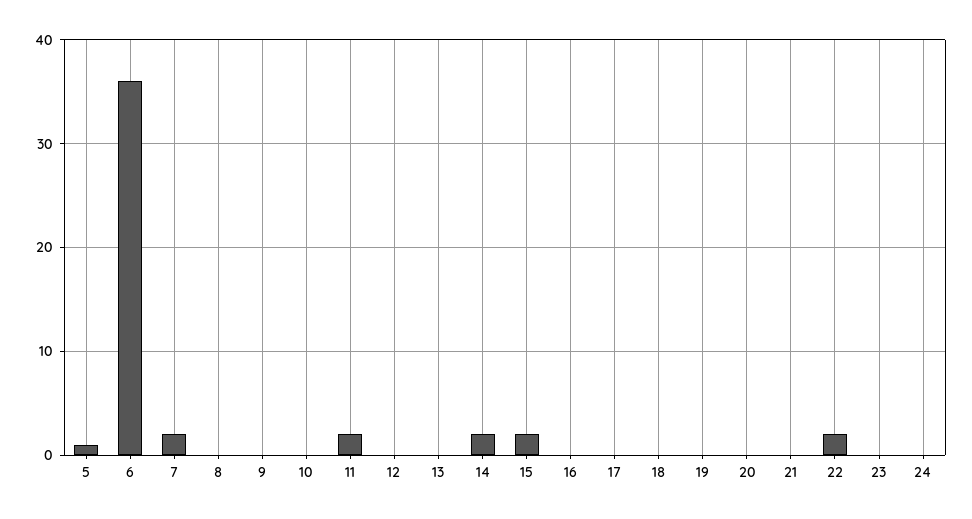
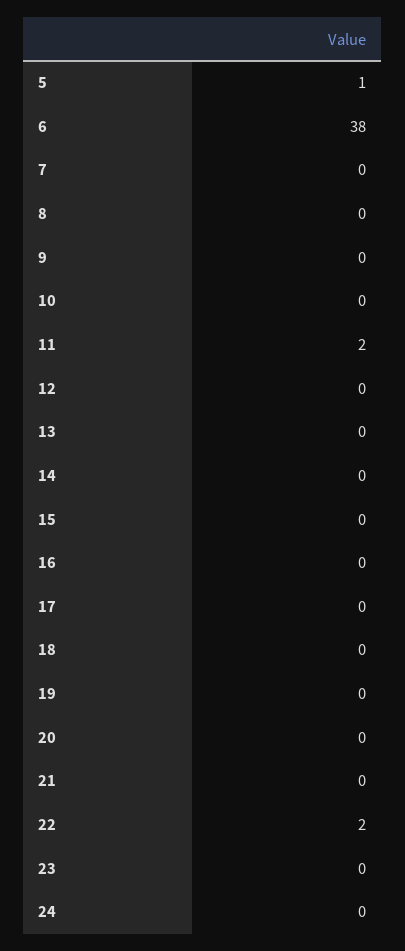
  {
    "5": 1,
-   "6": 36,
+   "6": 38,
-   "7": 2,
+   "7": 0,
    "8": 0,
    "9": 0,
    "10": 0,
    "11": 2,
    "12": 0,
    "13": 0,
-   "14": 2,
+   "14": 0,
-   "15": 2,
+   "15": 0,
    "16": 0,
    "17": 0,
    "18": 0,
    "19": 0,
    "20": 0,
    "21": 0,
    "22": 2,
    "23": 0,
    "24": 0
  }

